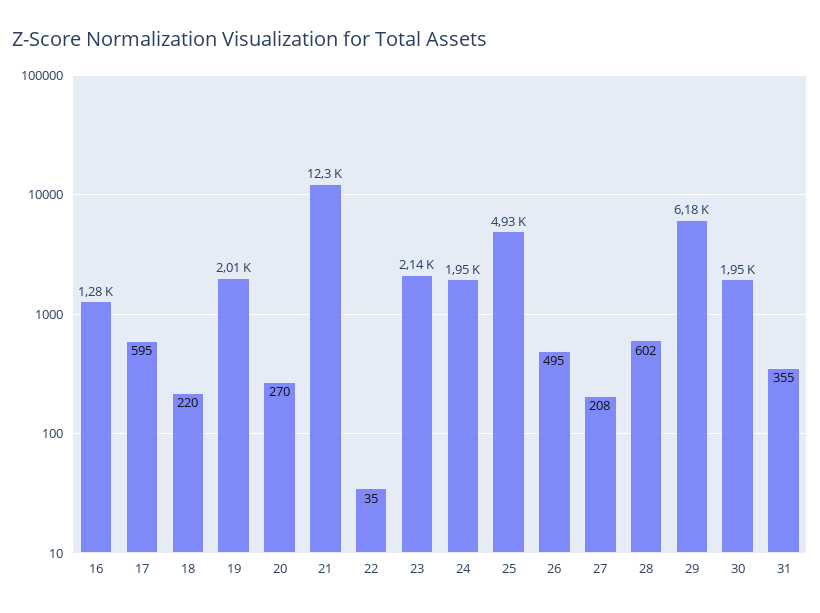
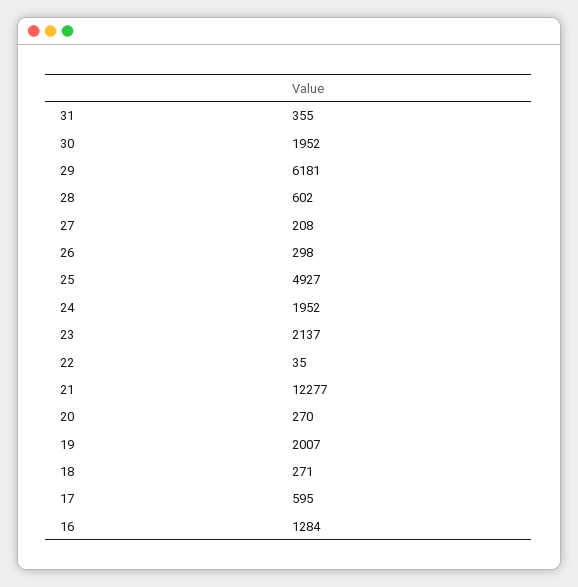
  {
    "16": 1284,
    "17": 595,
-   "18": 220,
+   "18": 271,
    "19": 2007,
    "20": 270,
    "21": 12277,
    "22": 35,
    "23": 2137,
    "24": 1952,
    "25": 4927,
-   "26": 495,
+   "26": 298,
    "27": 208,
    "28": 602,
    "29": 6181,
    "30": 1952,
    "31": 355
  }

